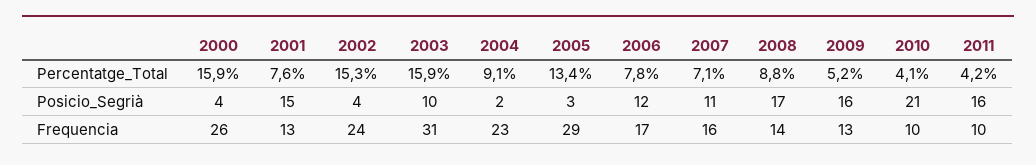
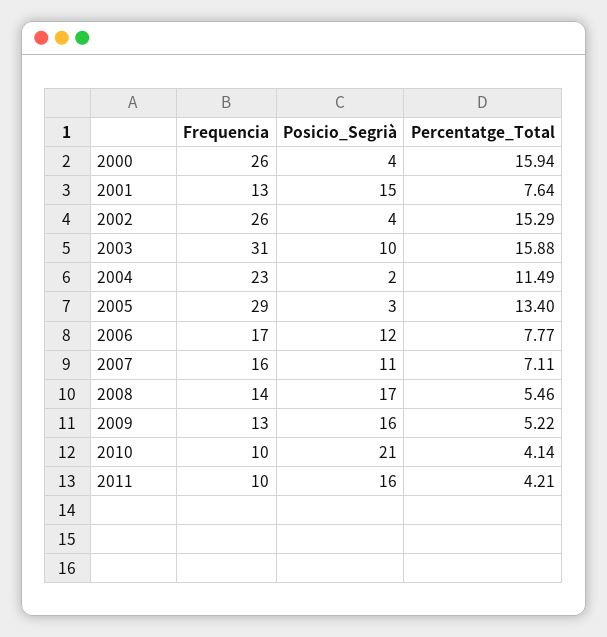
  {
    "2000": {
      "Percentatge_Total": 15.94,
      "Posicio_Segrià": 4,
      "Frequencia": 26
    },
    "2001": {
      "Percentatge_Total": 7.64,
      "Posicio_Segrià": 15,
      "Frequencia": 13
    },
    "2002": {
      "Percentatge_Total": 15.29,
      "Posicio_Segrià": 4,
-     "Frequencia": 24
+     "Frequencia": 26
    },
    "2003": {
      "Percentatge_Total": 15.88,
      "Posicio_Segrià": 10,
      "Frequencia": 31
    },
    "2004": {
-     "Percentatge_Total": 9.1,
+     "Percentatge_Total": 11.49,
      "Posicio_Segrià": 2,
      "Frequencia": 23
    },
    "2005": {
      "Percentatge_Total": 13.4,
      "Posicio_Segrià": 3,
      "Frequencia": 29
    },
    "2006": {
      "Percentatge_Total": 7.77,
      "Posicio_Segrià": 12,
      "Frequencia": 17
    },
    "2007": {
      "Percentatge_Total": 7.11,
      "Posicio_Segrià": 11,
      "Frequencia": 16
    },
    "2008": {
-     "Percentatge_Total": 8.8,
+     "Percentatge_Total": 5.46,
      "Posicio_Segrià": 17,
      "Frequencia": 14
    },
    "2009": {
      "Percentatge_Total": 5.22,
      "Posicio_Segrià": 16,
      "Frequencia": 13
    },
    "2010": {
      "Percentatge_Total": 4.14,
      "Posicio_Segrià": 21,
      "Frequencia": 10
    },
    "2011": {
      "Percentatge_Total": 4.21,
      "Posicio_Segrià": 16,
      "Frequencia": 10
    }
  }

